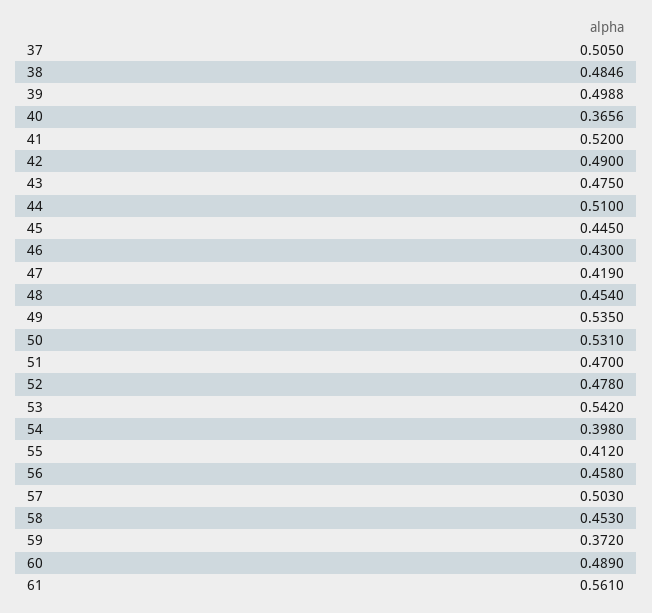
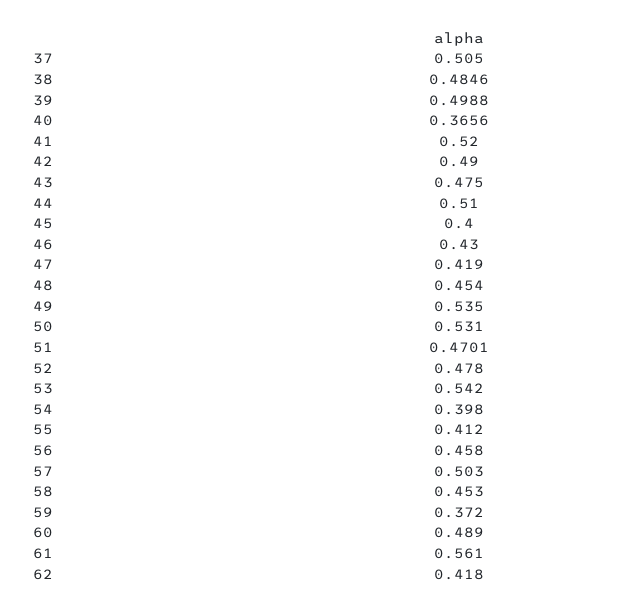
  {
    "37": 0.505,
    "38": 0.4846,
    "39": 0.4988,
    "40": 0.3656,
    "41": 0.52,
    "42": 0.49,
    "43": 0.475,
    "44": 0.51,
-   "45": 0.445,
+   "45": 0.4,
    "46": 0.43,
    "47": 0.419,
    "48": 0.454,
    "49": 0.535,
    "50": 0.531,
-   "51": 0.47,
+   "51": 0.4701,
    "52": 0.478,
    "53": 0.542,
    "54": 0.398,
    "55": 0.412,
    "56": 0.458,
    "57": 0.503,
    "58": 0.453,
    "59": 0.372,
    "60": 0.489,
-   "61": 0.561
+   "61": 0.561,
+   "62": 0.418
  }

